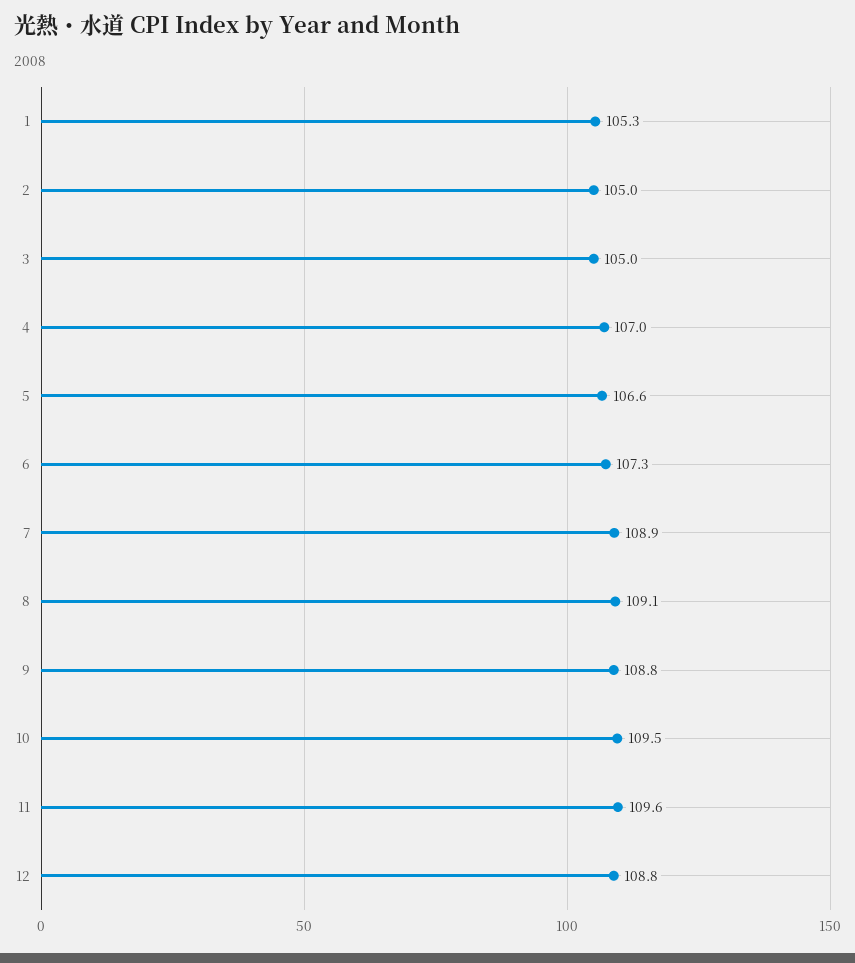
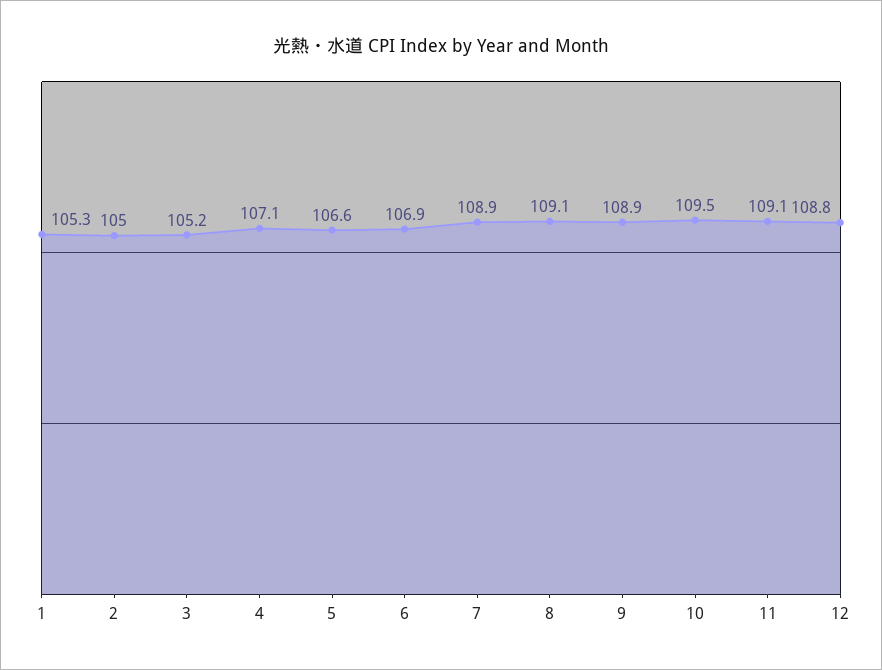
  {
    "1": 105.3,
    "2": 105,
-   "3": 105,
+   "3": 105.2,
-   "4": 107,
+   "4": 107.1,
    "5": 106.6,
-   "6": 107.3,
+   "6": 106.9,
    "7": 108.9,
    "8": 109.1,
-   "9": 108.8,
+   "9": 108.9,
    "10": 109.5,
-   "11": 109.6,
+   "11": 109.1,
    "12": 108.8
  }

